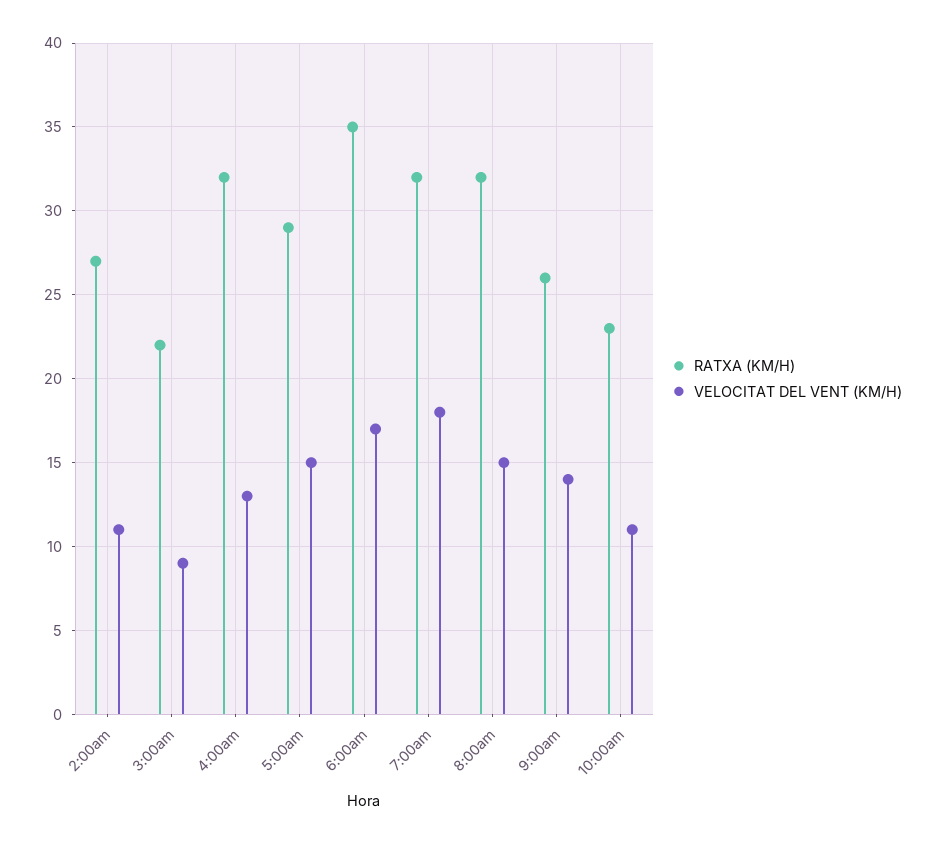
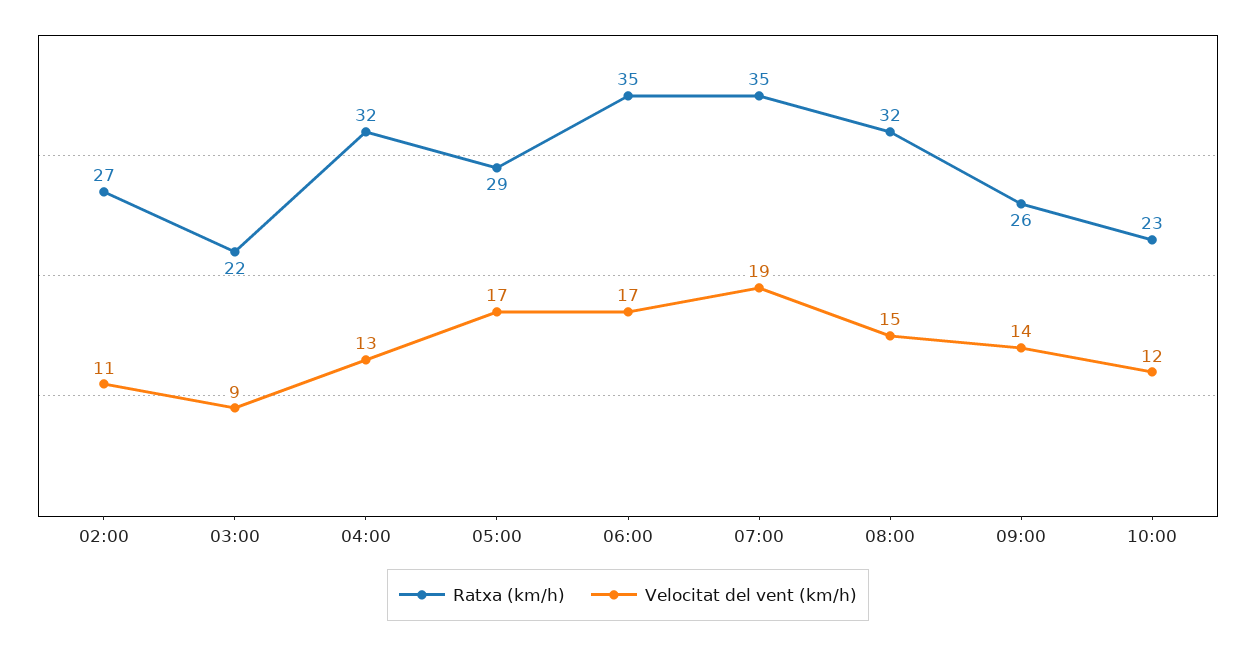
  {
    "RATXA (KM/H)": {
      "2:00am": 27,
      "3:00am": 22,
      "4:00am": 32,
      "5:00am": 29,
      "6:00am": 35,
-     "7:00am": 32,
+     "7:00am": 35,
      "8:00am": 32,
      "9:00am": 26,
      "10:00am": 23
    },
    "VELOCITAT DEL VENT (KM/H)": {
      "2:00am": 11,
      "3:00am": 9,
      "4:00am": 13,
-     "5:00am": 15,
+     "5:00am": 17,
      "6:00am": 17,
-     "7:00am": 18,
+     "7:00am": 19,
      "8:00am": 15,
      "9:00am": 14,
-     "10:00am": 11
+     "10:00am": 12
    }
  }

